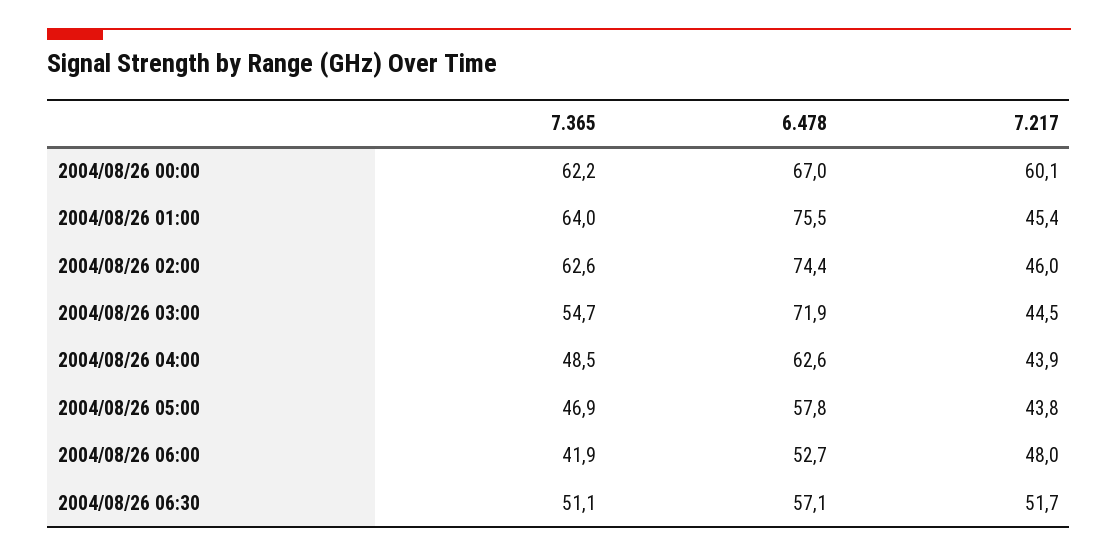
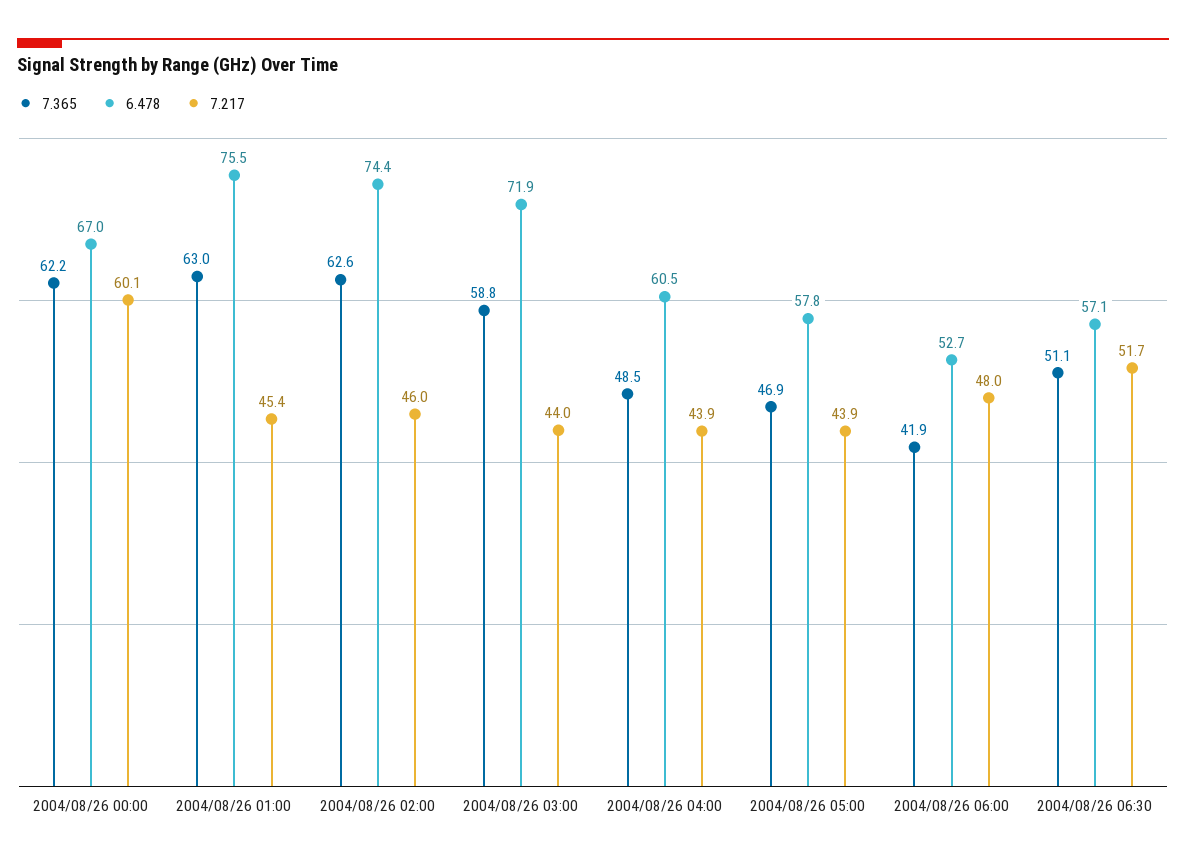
  {
    "7.365": {
      "2004/08/26 00:00": 62.2,
-     "2004/08/26 01:00": 64,
+     "2004/08/26 01:00": 63,
      "2004/08/26 02:00": 62.6,
-     "2004/08/26 03:00": 54.7,
+     "2004/08/26 03:00": 58.8,
      "2004/08/26 04:00": 48.5,
      "2004/08/26 05:00": 46.9,
      "2004/08/26 06:00": 41.9,
      "2004/08/26 06:30": 51.1
    },
    "6.478": {
      "2004/08/26 00:00": 67,
      "2004/08/26 01:00": 75.5,
      "2004/08/26 02:00": 74.4,
      "2004/08/26 03:00": 71.9,
-     "2004/08/26 04:00": 62.6,
+     "2004/08/26 04:00": 60.5,
      "2004/08/26 05:00": 57.8,
      "2004/08/26 06:00": 52.7,
      "2004/08/26 06:30": 57.1
    },
    "7.217": {
      "2004/08/26 00:00": 60.1,
      "2004/08/26 01:00": 45.4,
      "2004/08/26 02:00": 46,
-     "2004/08/26 03:00": 44.5,
+     "2004/08/26 03:00": 44,
      "2004/08/26 04:00": 43.9,
-     "2004/08/26 05:00": 43.8,
+     "2004/08/26 05:00": 43.9,
      "2004/08/26 06:00": 48,
      "2004/08/26 06:30": 51.7
    }
  }

